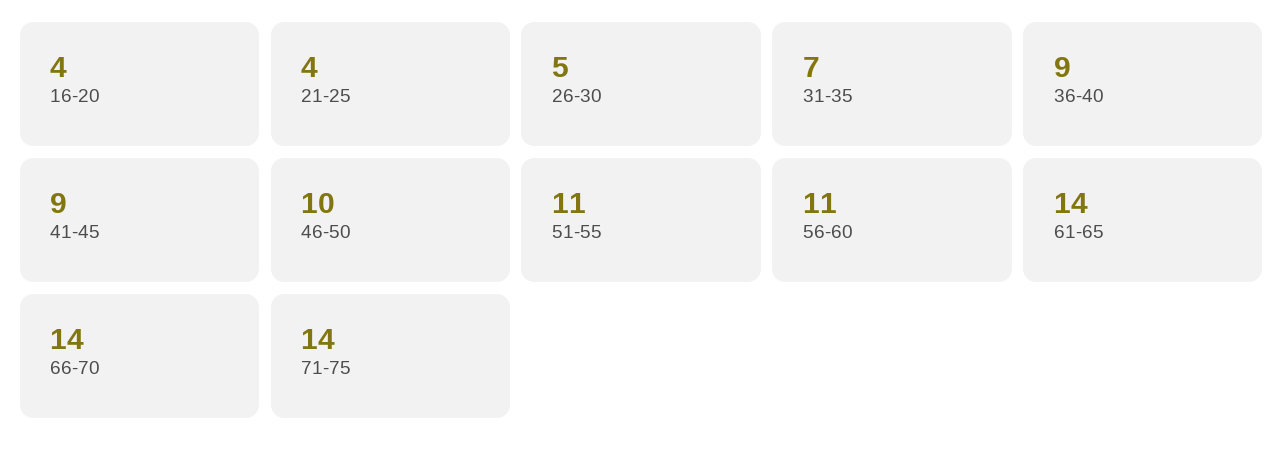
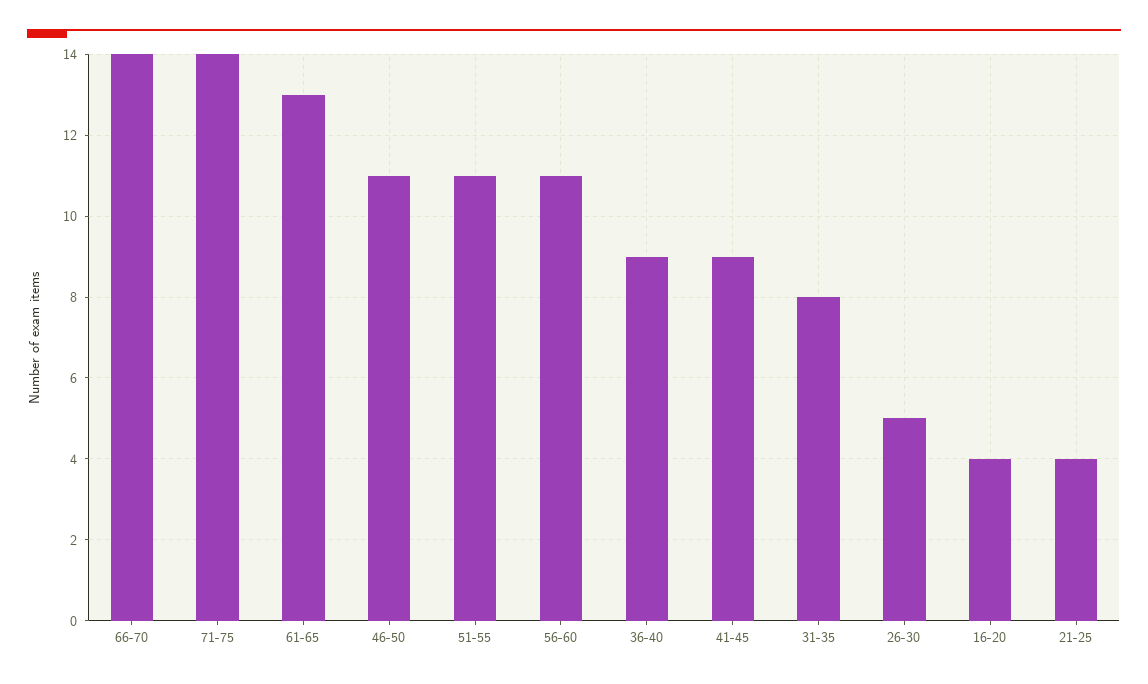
  {
    "16-20": 4,
    "21-25": 4,
    "26-30": 5,
-   "31-35": 7,
+   "31-35": 8,
    "36-40": 9,
    "41-45": 9,
-   "46-50": 10,
+   "46-50": 11,
    "51-55": 11,
    "56-60": 11,
-   "61-65": 14,
+   "61-65": 13,
    "66-70": 14,
    "71-75": 14
  }

